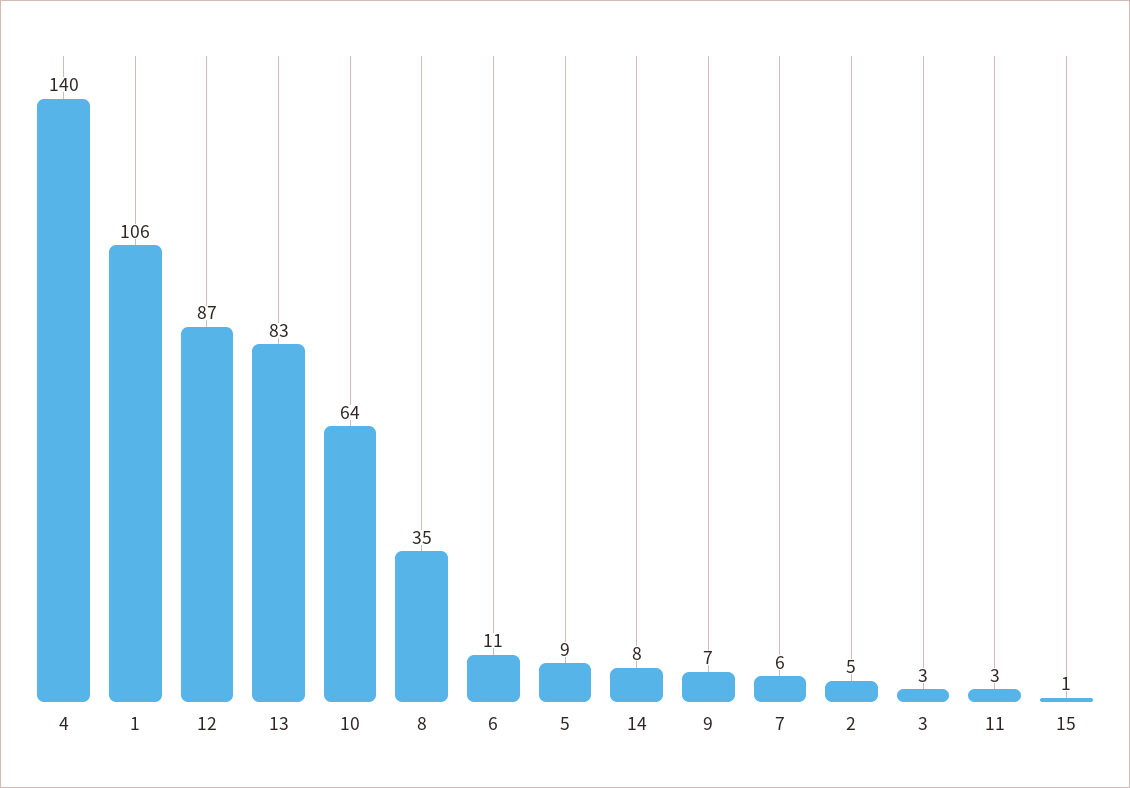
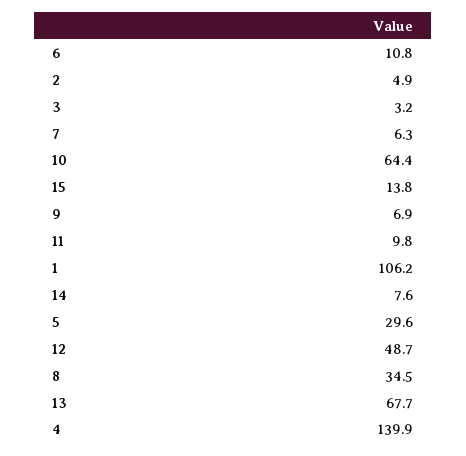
  {
    "4": 139.9,
    "1": 106.2,
-   "12": 87,
+   "12": 48.7,
-   "13": 83,
+   "13": 67.7,
    "10": 64.4,
    "8": 34.5,
    "6": 10.8,
-   "5": 9,
+   "5": 29.6,
    "14": 7.6,
    "9": 6.9,
    "7": 6.3,
    "2": 4.9,
    "3": 3.2,
-   "11": 3,
+   "11": 9.8,
-   "15": 1
+   "15": 13.8
  }

